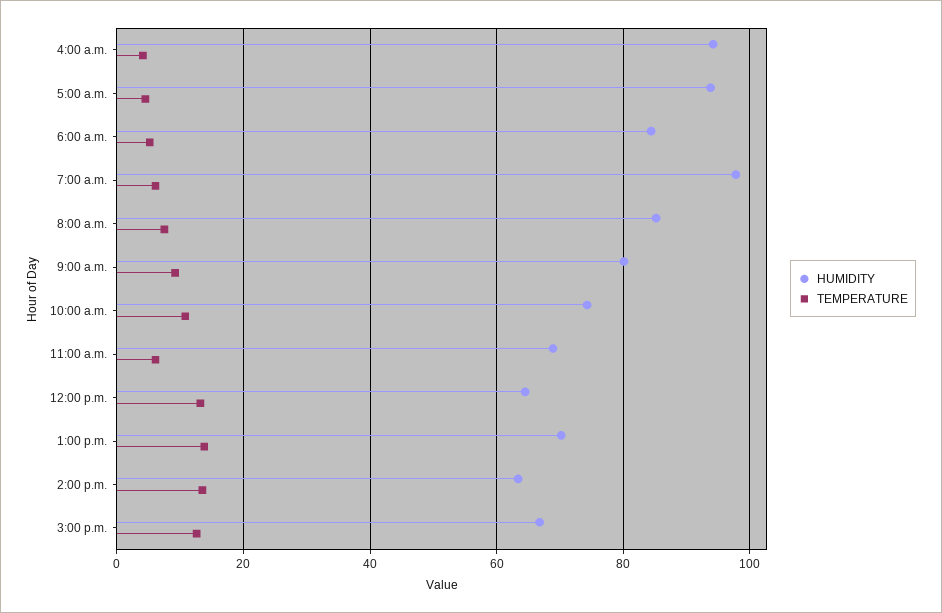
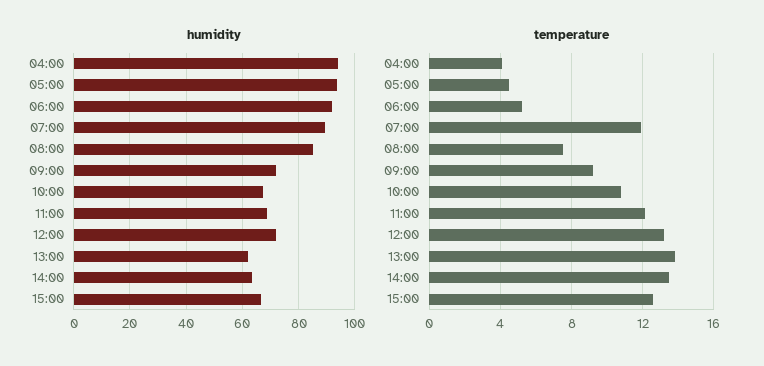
  {
    "HUMIDITY": {
      "4:00 a.m.": 94,
      "5:00 a.m.": 94,
-     "6:00 a.m.": 84,
+     "6:00 a.m.": 92.5,
-     "7:00 a.m.": 98,
+     "7:00 a.m.": 90,
      "8:00 a.m.": 86,
-     "9:00 a.m.": 80,
+     "9:00 a.m.": 72.5,
-     "10:00 a.m.": 74,
+     "10:00 a.m.": 67.5,
      "11:00 a.m.": 68,
-     "12:00 p.m.": 64,
+     "12:00 p.m.": 72.5,
-     "1:00 p.m.": 70,
+     "1:00 p.m.": 62.5,
      "2:00 p.m.": 64,
      "3:00 p.m.": 66
    },
    "TEMPERATURE": {
      "4:00 a.m.": 4,
      "5:00 a.m.": 4.5,
      "6:00 a.m.": 5,
-     "7:00 a.m.": 6,
+     "7:00 a.m.": 12,
      "8:00 a.m.": 7.5,
      "9:00 a.m.": 9,
      "10:00 a.m.": 11,
-     "11:00 a.m.": 6,
+     "11:00 a.m.": 12,
      "12:00 p.m.": 13,
      "1:00 p.m.": 14,
      "2:00 p.m.": 13.5,
      "3:00 p.m.": 12.5
    }
  }

